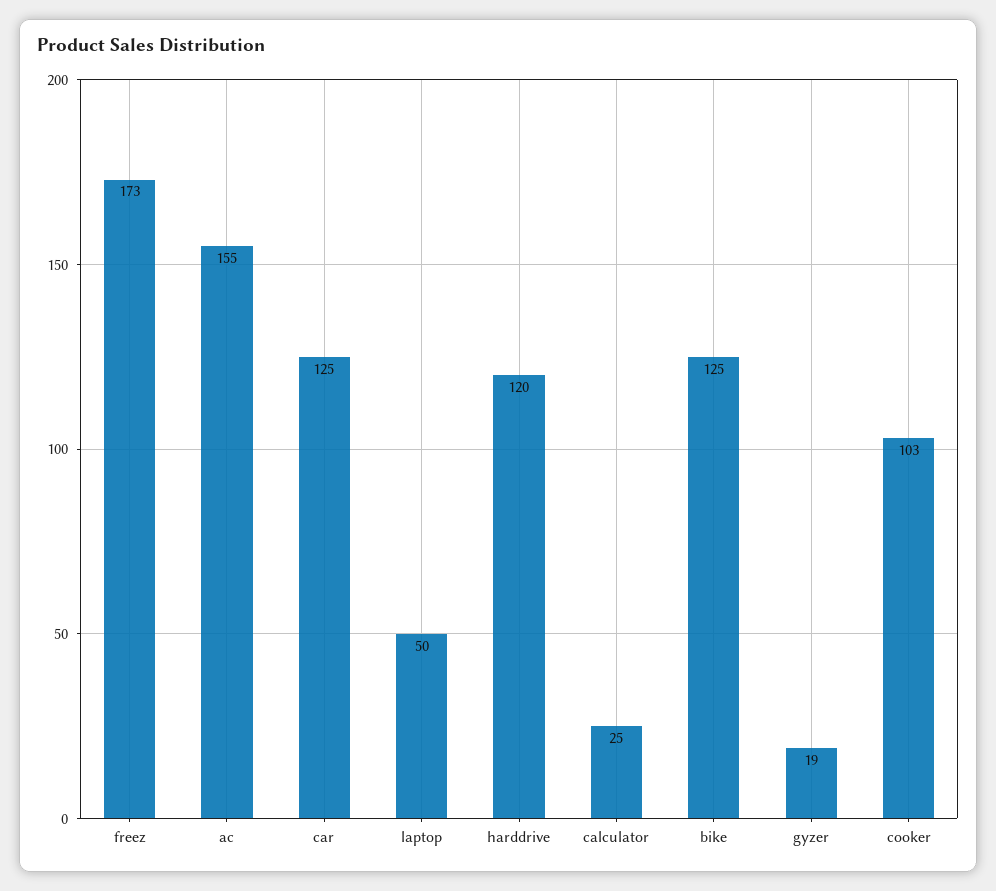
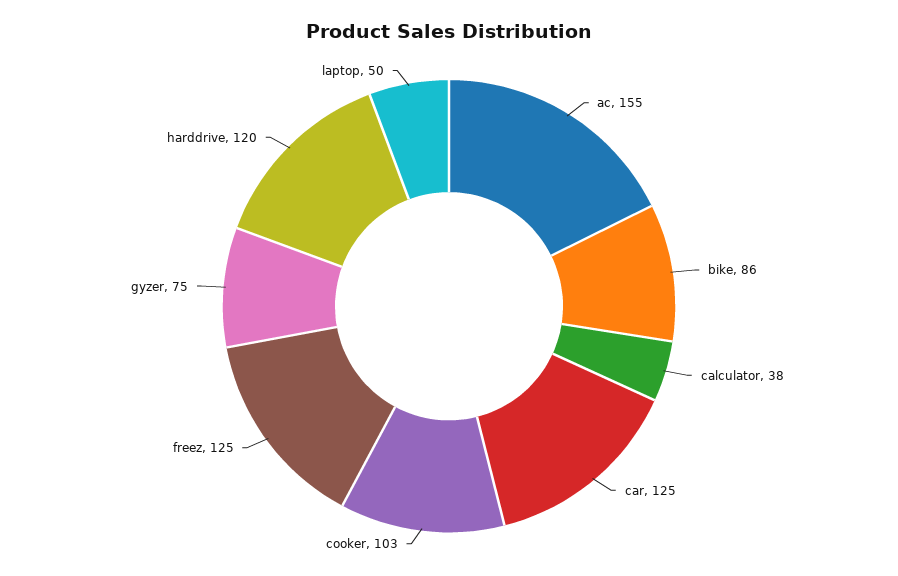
  {
-   "freez": 173,
+   "freez": 125,
    "ac": 155,
    "car": 125,
    "laptop": 50,
    "harddrive": 120,
-   "calculator": 25,
+   "calculator": 38,
-   "bike": 125,
+   "bike": 86,
-   "gyzer": 19,
+   "gyzer": 75,
    "cooker": 103
  }

